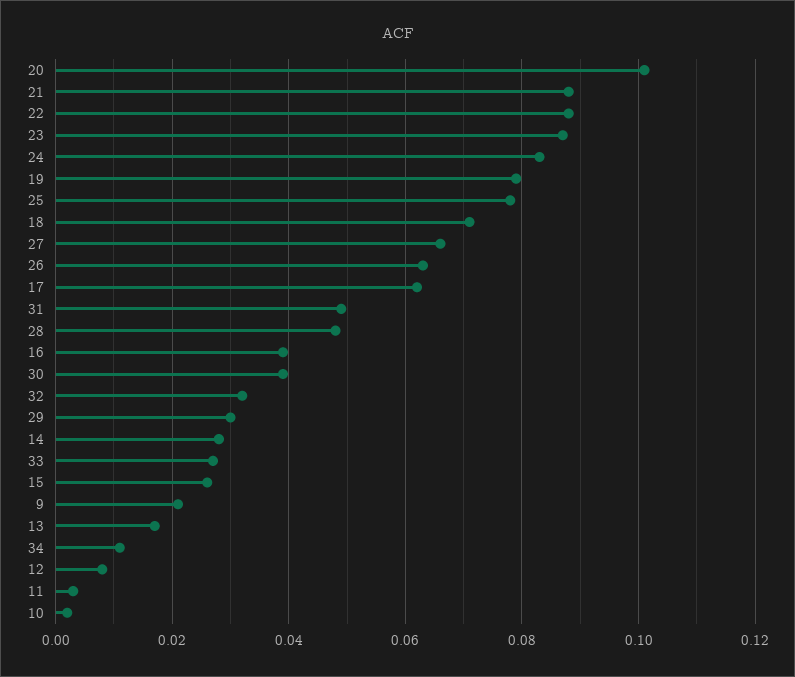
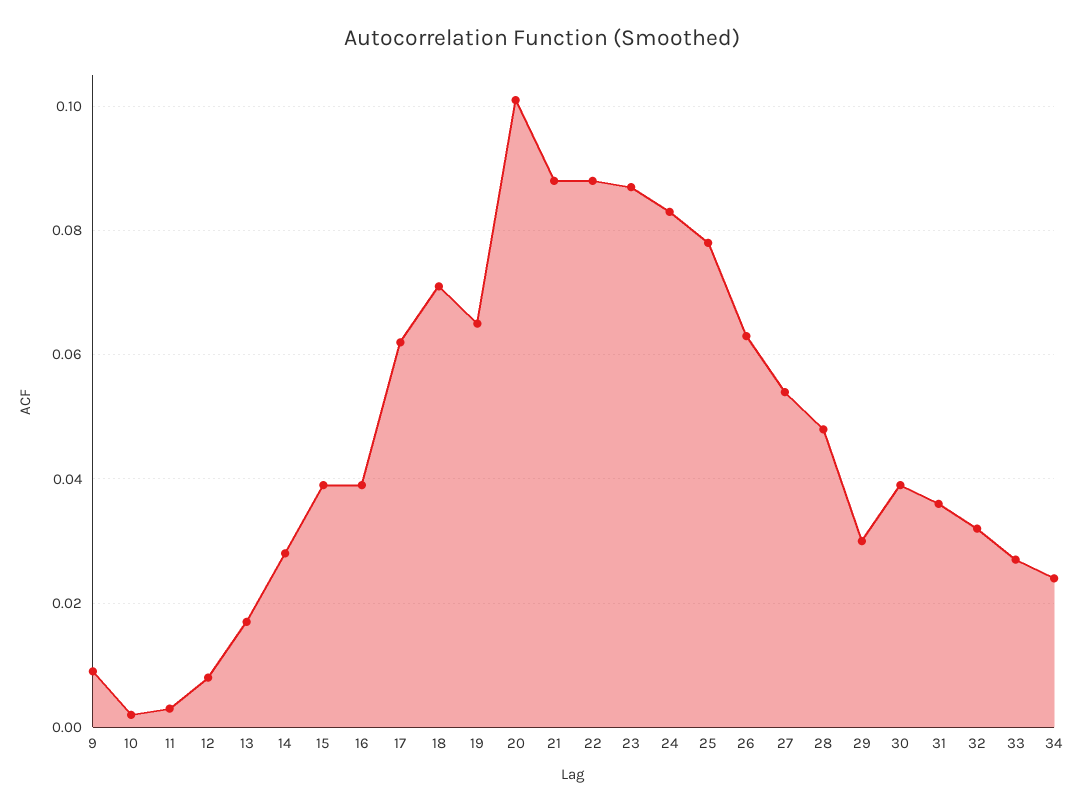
  {
    "20": 0.1,
    "21": 0.09,
    "22": 0.09,
    "23": 0.085,
    "24": 0.085,
-   "19": 0.08,
+   "19": 0.065,
    "25": 0.08,
    "18": 0.07,
-   "27": 0.065,
+   "27": 0.055,
    "26": 0.065,
    "17": 0.06,
-   "31": 0.05,
+   "31": 0.035,
    "28": 0.05,
    "16": 0.04,
    "30": 0.04,
    "32": 0.03,
    "29": 0.03,
    "14": 0.03,
    "33": 0.025,
-   "15": 0.025,
+   "15": 0.04,
-   "9": 0.02,
+   "9": 0.01,
    "13": 0.015,
-   "34": 0.01,
+   "34": 0.025,
    "12": 0.01,
    "11": 0.005,
    "10": 0
  }

